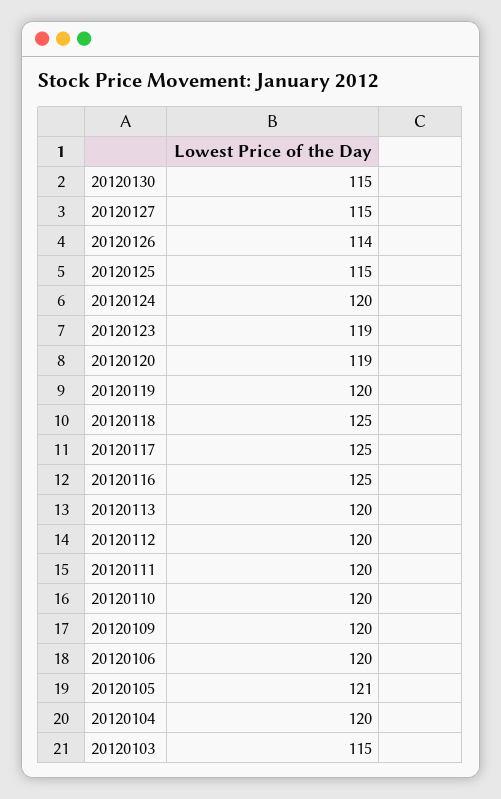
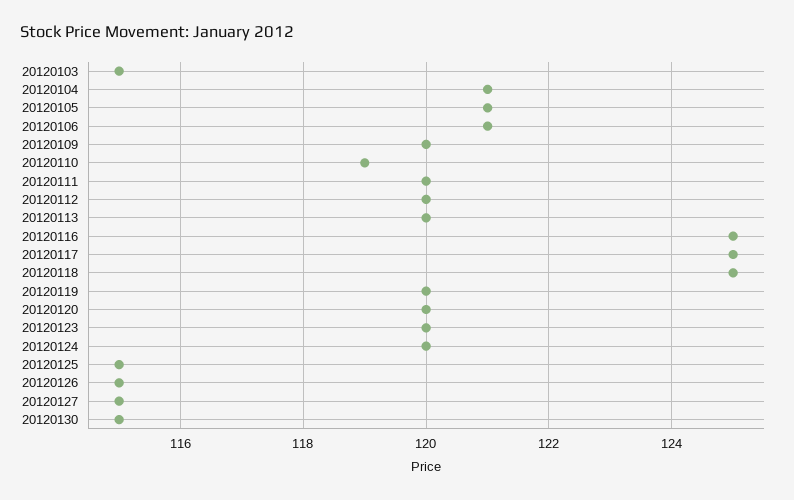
  {
    "20120130": 115,
    "20120127": 115,
-   "20120126": 114,
+   "20120126": 115,
    "20120125": 115,
    "20120124": 120,
-   "20120123": 119,
+   "20120123": 120,
-   "20120120": 119,
+   "20120120": 120,
    "20120119": 120,
    "20120118": 125,
    "20120117": 125,
    "20120116": 125,
    "20120113": 120,
    "20120112": 120,
    "20120111": 120,
-   "20120110": 120,
+   "20120110": 119,
    "20120109": 120,
-   "20120106": 120,
+   "20120106": 121,
    "20120105": 121,
-   "20120104": 120,
+   "20120104": 121,
    "20120103": 115
  }

